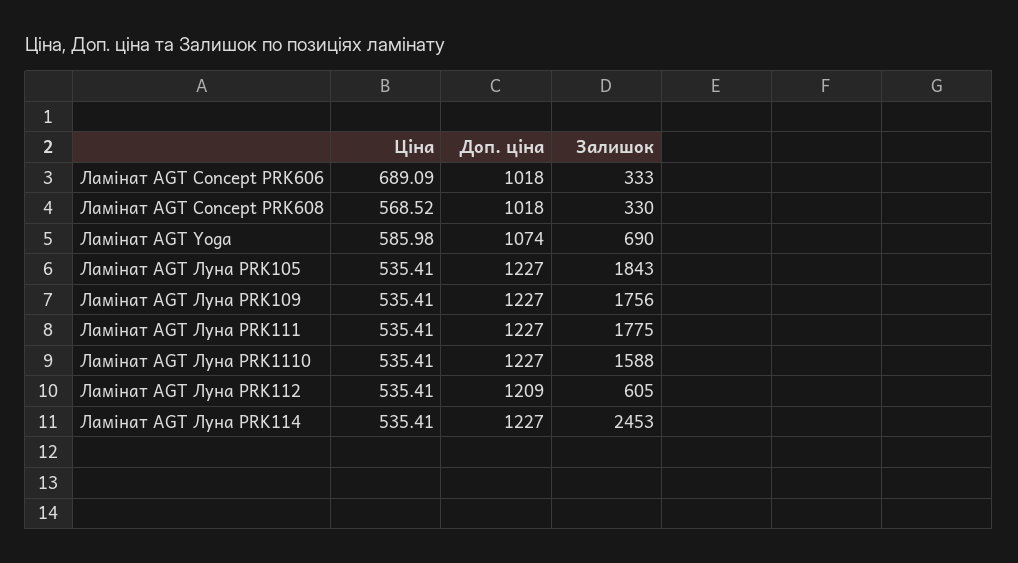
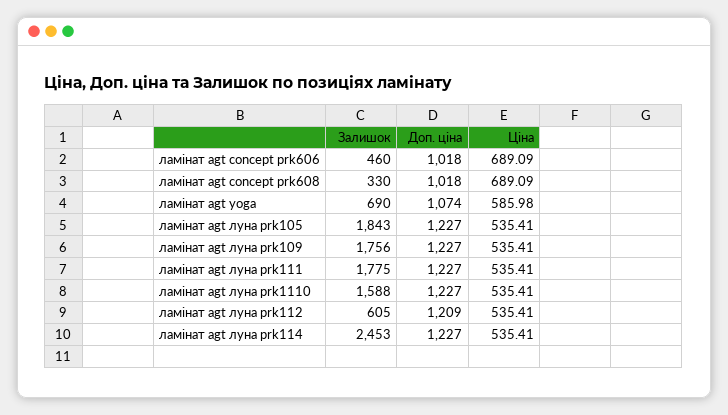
  {
    "Ціна": {
      "Ламінат AGT Concept PRK606": 689.09,
-     "Ламінат AGT Concept PRK608": 568.52,
+     "Ламінат AGT Concept PRK608": 689.09,
      "Ламінат AGT Yoga": 585.98,
      "Ламінат AGT Луна PRK105": 535.41,
      "Ламінат AGT Луна PRK109": 535.41,
      "Ламінат AGT Луна PRK111": 535.41,
      "Ламінат AGT Луна PRK1110": 535.41,
      "Ламінат AGT Луна PRK112": 535.41,
      "Ламінат AGT Луна PRK114": 535.41
    },
    "Доп. ціна": {
      "Ламінат AGT Concept PRK606": 1018,
      "Ламінат AGT Concept PRK608": 1018,
      "Ламінат AGT Yoga": 1074,
      "Ламінат AGT Луна PRK105": 1227,
      "Ламінат AGT Луна PRK109": 1227,
      "Ламінат AGT Луна PRK111": 1227,
      "Ламінат AGT Луна PRK1110": 1227,
      "Ламінат AGT Луна PRK112": 1209,
      "Ламінат AGT Луна PRK114": 1227
    },
    "Залишок": {
-     "Ламінат AGT Concept PRK606": 333,
+     "Ламінат AGT Concept PRK606": 460,
      "Ламінат AGT Concept PRK608": 330,
      "Ламінат AGT Yoga": 690,
      "Ламінат AGT Луна PRK105": 1843,
      "Ламінат AGT Луна PRK109": 1756,
      "Ламінат AGT Луна PRK111": 1775,
      "Ламінат AGT Луна PRK1110": 1588,
      "Ламінат AGT Луна PRK112": 605,
      "Ламінат AGT Луна PRK114": 2453
    }
  }

